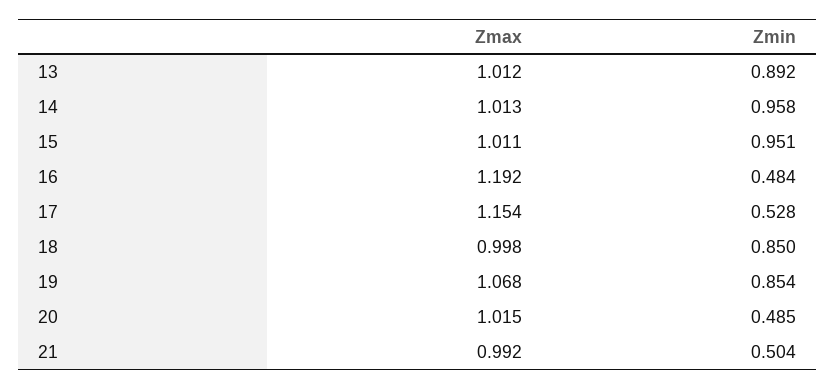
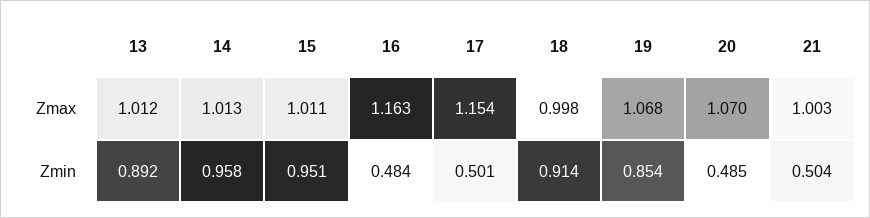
  {
    "Zmax": {
      "13": 1.012,
      "14": 1.013,
      "15": 1.011,
-     "16": 1.192,
+     "16": 1.163,
      "17": 1.154,
      "18": 0.998,
      "19": 1.068,
-     "20": 1.015,
+     "20": 1.07,
-     "21": 0.992
+     "21": 1.003
    },
    "Zmin": {
      "13": 0.892,
      "14": 0.958,
      "15": 0.951,
      "16": 0.484,
-     "17": 0.528,
+     "17": 0.501,
-     "18": 0.85,
+     "18": 0.914,
      "19": 0.854,
      "20": 0.485,
      "21": 0.504
    }
  }

